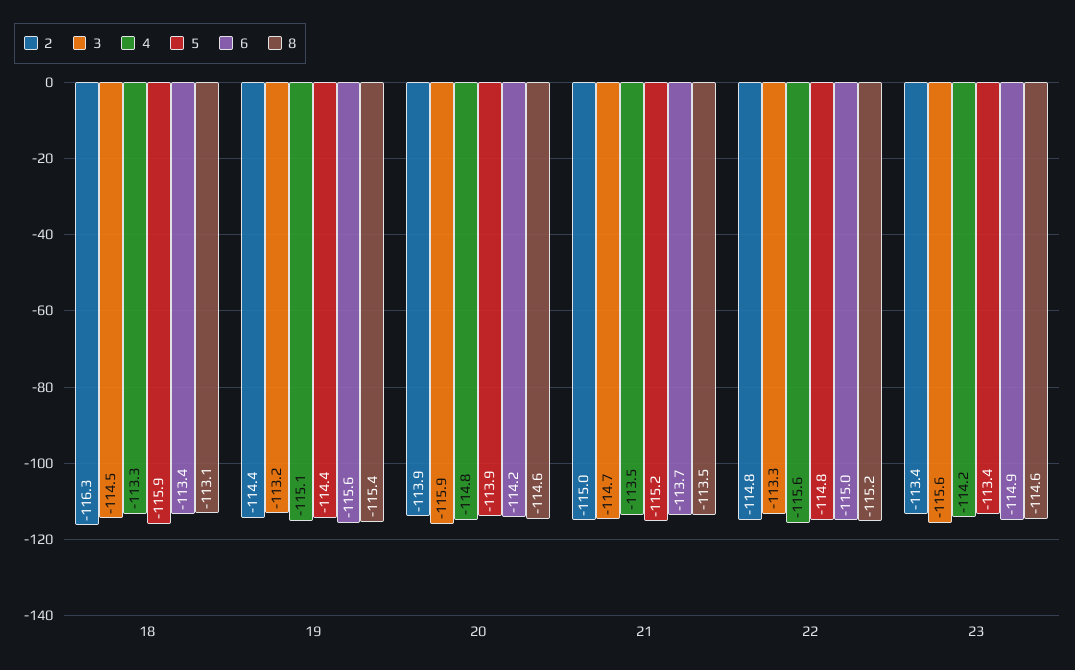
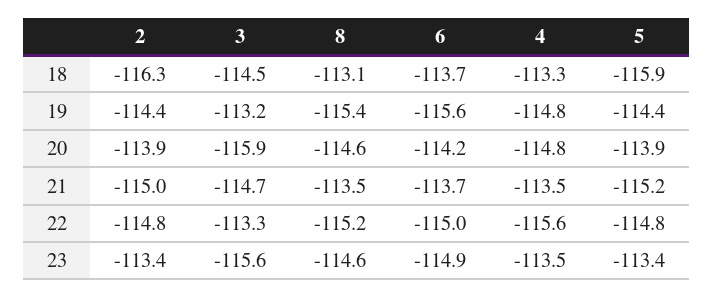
  {
    "2": {
      "18": -116.3,
      "19": -114.4,
      "20": -113.9,
      "21": -115,
      "22": -114.8,
      "23": -113.4
    },
    "3": {
      "18": -114.5,
      "19": -113.2,
      "20": -115.9,
      "21": -114.7,
      "22": -113.3,
      "23": -115.6
    },
    "4": {
      "18": -113.3,
-     "19": -115.1,
+     "19": -114.8,
      "20": -114.8,
      "21": -113.5,
      "22": -115.6,
-     "23": -114.2
+     "23": -113.5
    },
    "5": {
      "18": -115.9,
      "19": -114.4,
      "20": -113.9,
      "21": -115.2,
      "22": -114.8,
      "23": -113.4
    },
    "6": {
-     "18": -113.4,
+     "18": -113.7,
      "19": -115.6,
      "20": -114.2,
      "21": -113.7,
      "22": -115,
      "23": -114.9
    },
    "8": {
      "18": -113.1,
      "19": -115.4,
      "20": -114.6,
      "21": -113.5,
      "22": -115.2,
      "23": -114.6
    }
  }

